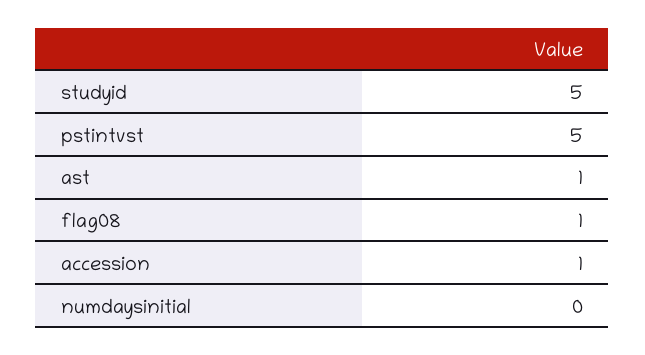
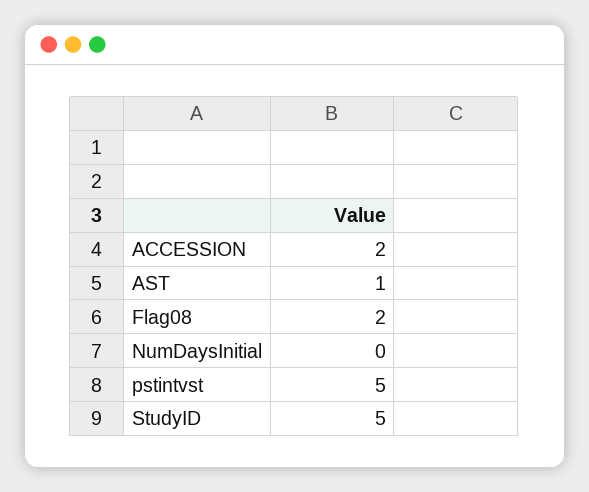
  {
    "studyid": 5,
    "pstintvst": 5,
    "ast": 1,
-   "flag08": 1,
+   "flag08": 2,
-   "accession": 1,
+   "accession": 2,
    "numdaysinitial": 0
  }

